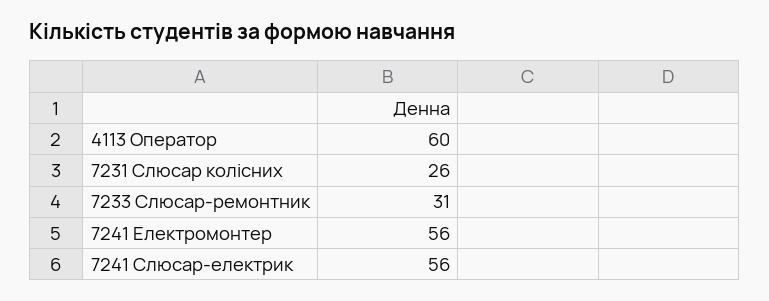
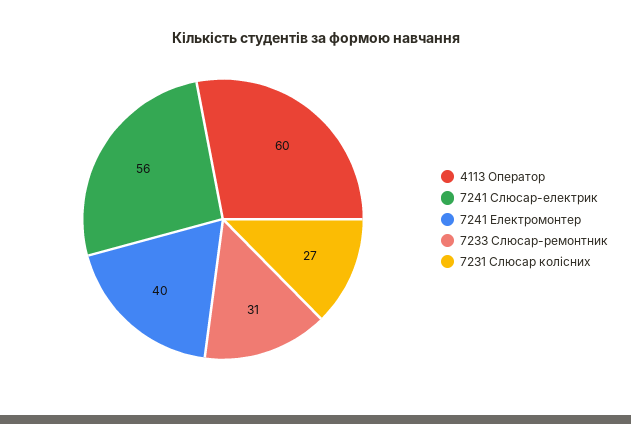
  {
    "4113 Оператор": 60,
-   "7231 Слюсар колісних": 26,
+   "7231 Слюсар колісних": 27,
    "7233 Слюсар-ремонтник": 31,
-   "7241 Електромонтер": 56,
+   "7241 Електромонтер": 40,
    "7241 Слюсар-електрик": 56
  }

